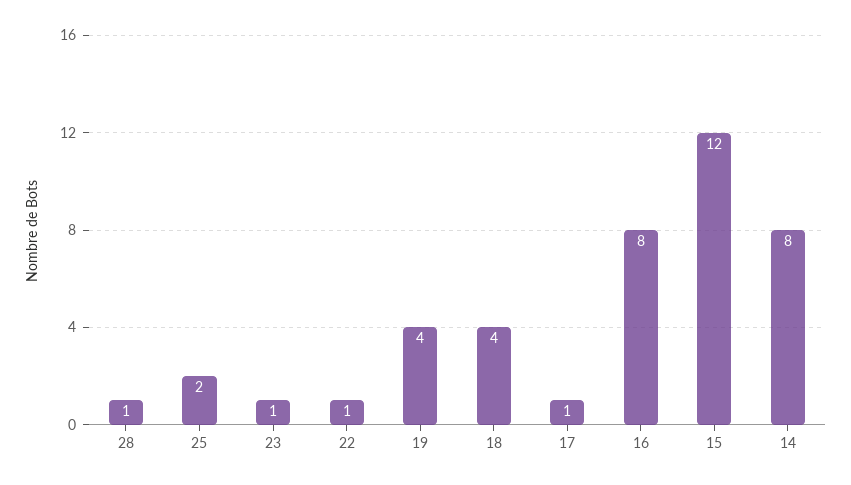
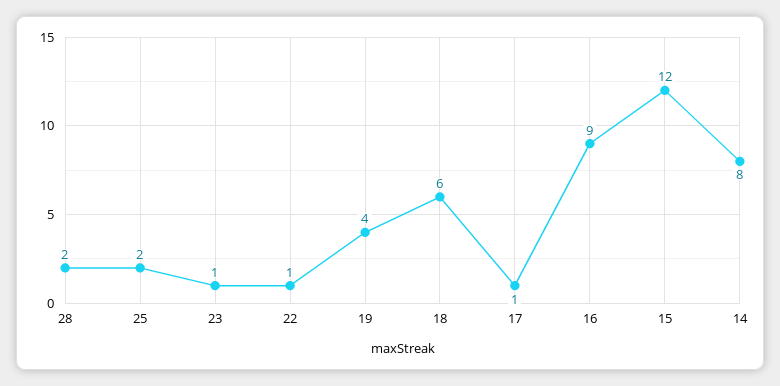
  {
-   "28": 1,
+   "28": 2,
    "25": 2,
    "23": 1,
    "22": 1,
    "19": 4,
-   "18": 4,
+   "18": 6,
    "17": 1,
-   "16": 8,
+   "16": 9,
    "15": 12,
    "14": 8
  }

